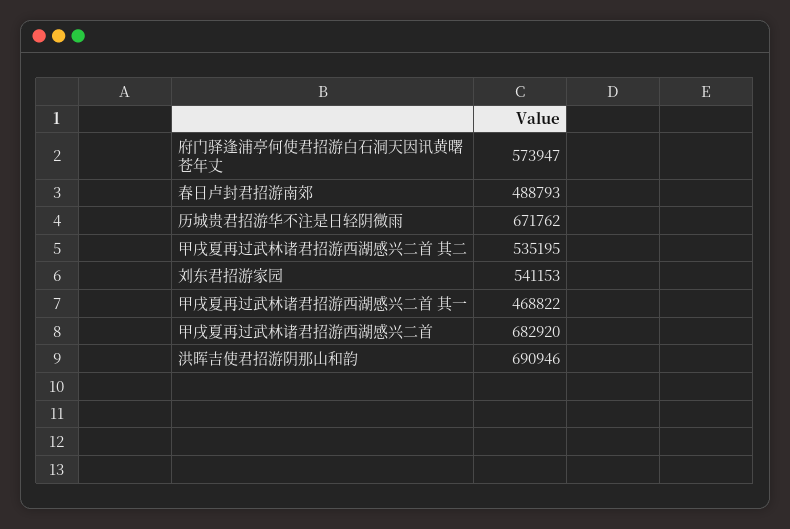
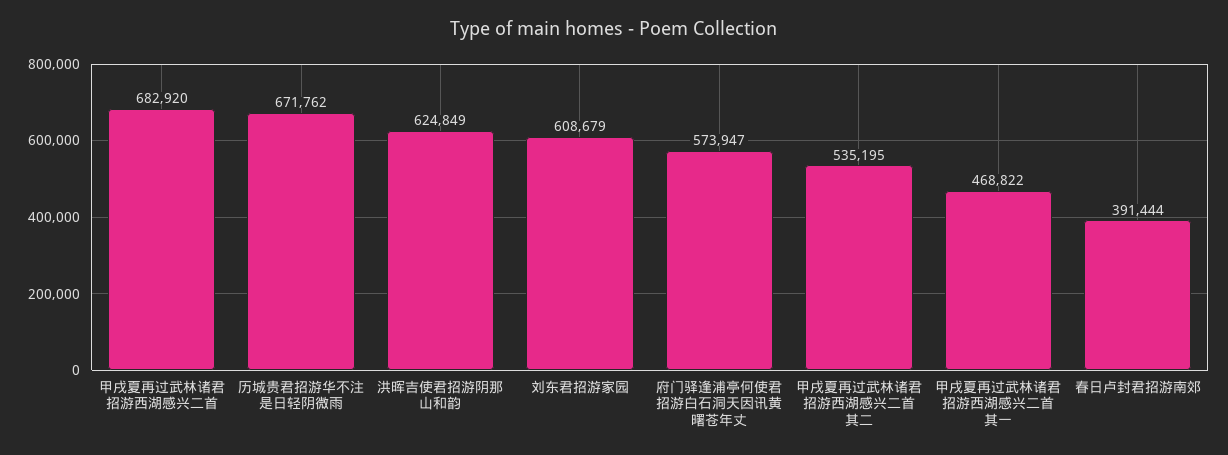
  {
    "府门驿逢浦亭何使君招游白石洞天因讯黄曙苍年丈": 573947,
-   "春日卢封君招游南郊": 488793,
+   "春日卢封君招游南郊": 391444,
    "历城贵君招游华不注是日轻阴微雨": 671762,
    "甲戌夏再过武林诸君招游西湖感兴二首 其二": 535195,
-   "刘东君招游家园": 541153,
+   "刘东君招游家园": 608679,
    "甲戌夏再过武林诸君招游西湖感兴二首 其一": 468822,
    "甲戌夏再过武林诸君招游西湖感兴二首": 682920,
-   "洪晖吉使君招游阴那山和韵": 690946
+   "洪晖吉使君招游阴那山和韵": 624849
  }

